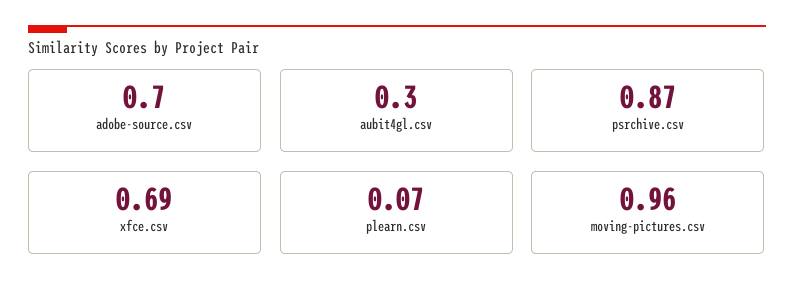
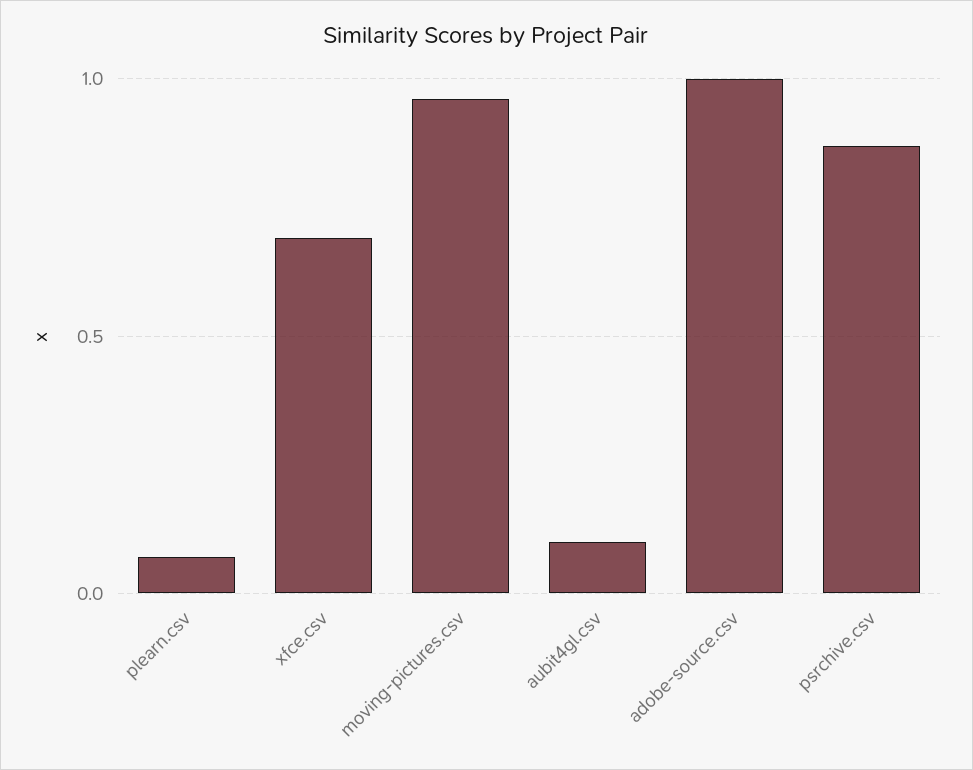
  {
-   "adobe-source.csv": 0.7,
+   "adobe-source.csv": 1,
-   "aubit4gl.csv": 0.3,
+   "aubit4gl.csv": 0.1,
    "psrchive.csv": 0.87,
    "xfce.csv": 0.69,
    "plearn.csv": 0.07,
    "moving-pictures.csv": 0.96
  }

